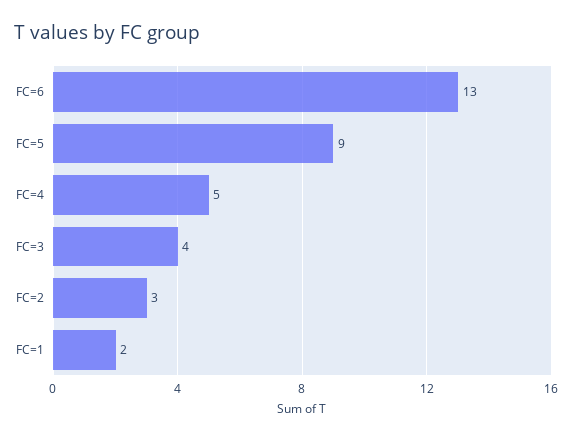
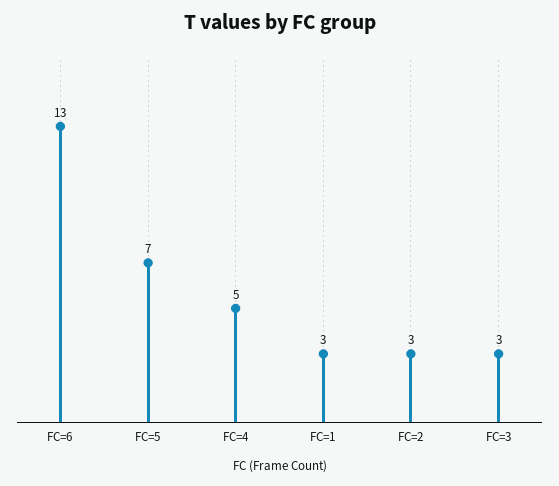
  {
    "FC=6": 13,
-   "FC=5": 9,
+   "FC=5": 7,
    "FC=4": 5,
-   "FC=3": 4,
+   "FC=3": 3,
    "FC=2": 3,
-   "FC=1": 2
+   "FC=1": 3
  }

